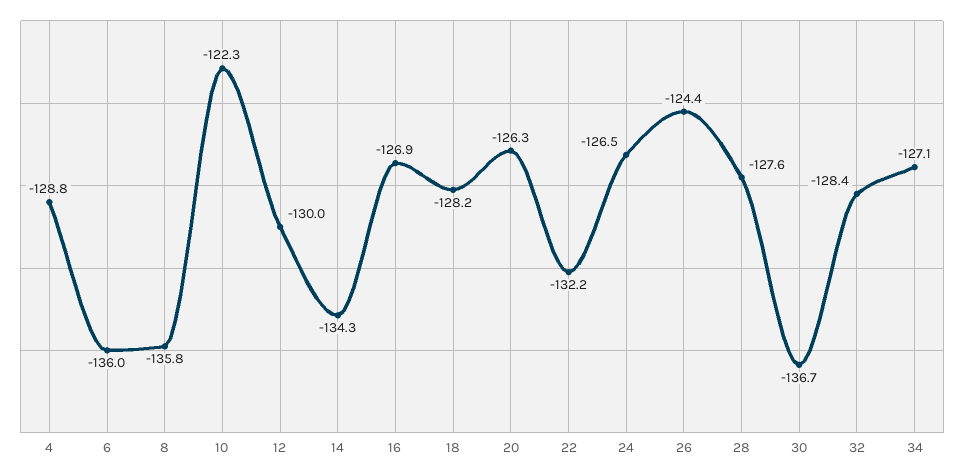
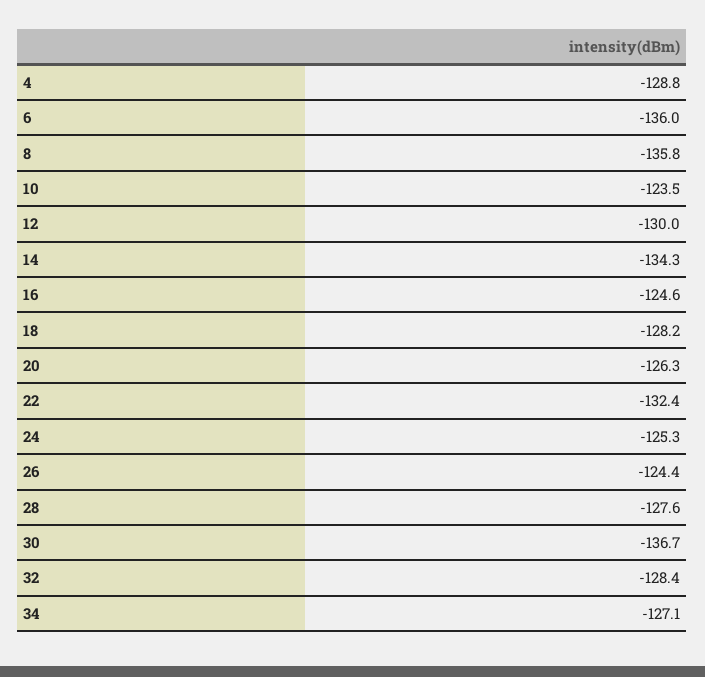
  {
    "4": -128.8,
    "6": -136,
    "8": -135.8,
-   "10": -122.3,
+   "10": -123.5,
    "12": -130,
    "14": -134.3,
-   "16": -126.9,
+   "16": -124.6,
    "18": -128.2,
    "20": -126.3,
-   "22": -132.2,
+   "22": -132.4,
-   "24": -126.5,
+   "24": -125.3,
    "26": -124.4,
    "28": -127.6,
    "30": -136.7,
    "32": -128.4,
    "34": -127.1
  }

